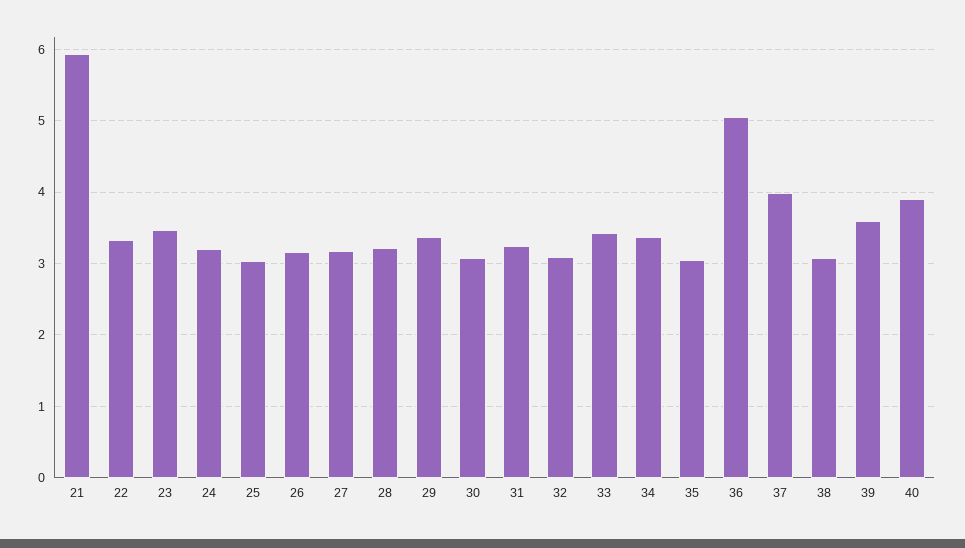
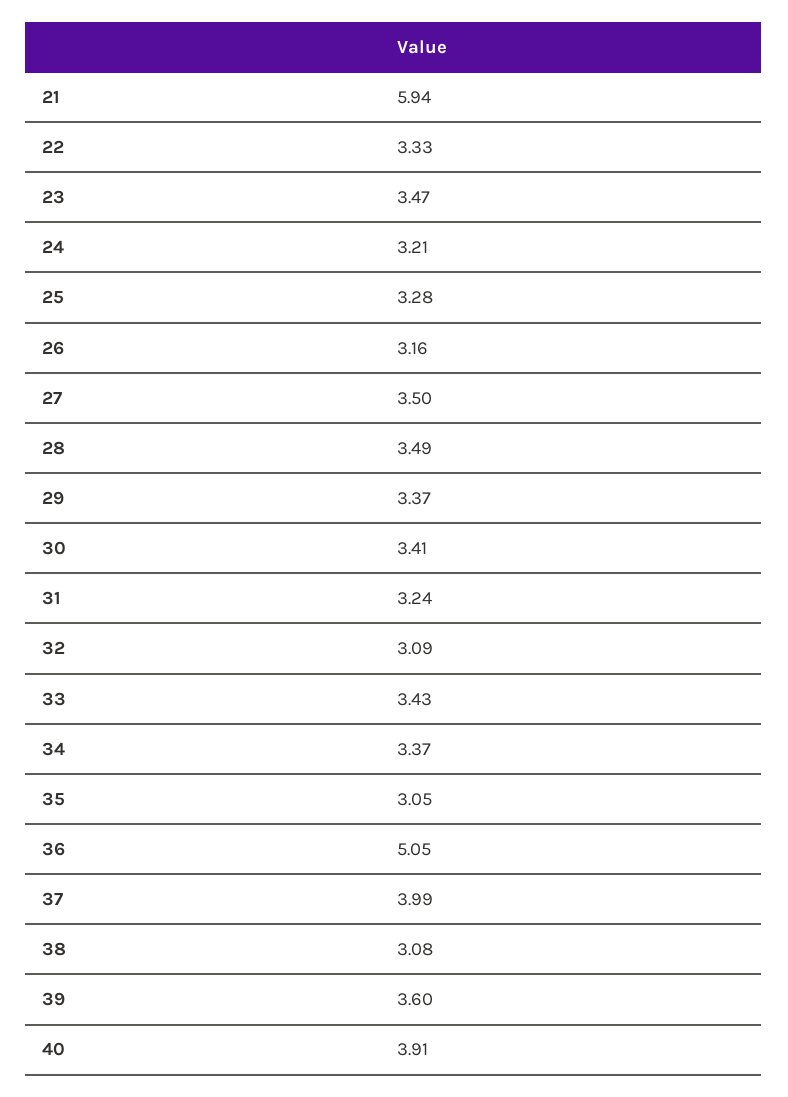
  {
    "21": 5.94,
    "22": 3.33,
    "23": 3.47,
    "24": 3.21,
-   "25": 3,
+   "25": 3.28,
    "26": 3.16,
-   "27": 3.2,
+   "27": 3.5,
-   "28": 3.2,
+   "28": 3.49,
    "29": 3.37,
-   "30": 3.1,
+   "30": 3.41,
    "31": 3.24,
    "32": 3.09,
    "33": 3.43,
    "34": 3.37,
    "35": 3.05,
    "36": 5.05,
    "37": 3.99,
    "38": 3.08,
    "39": 3.6,
    "40": 3.91
  }

